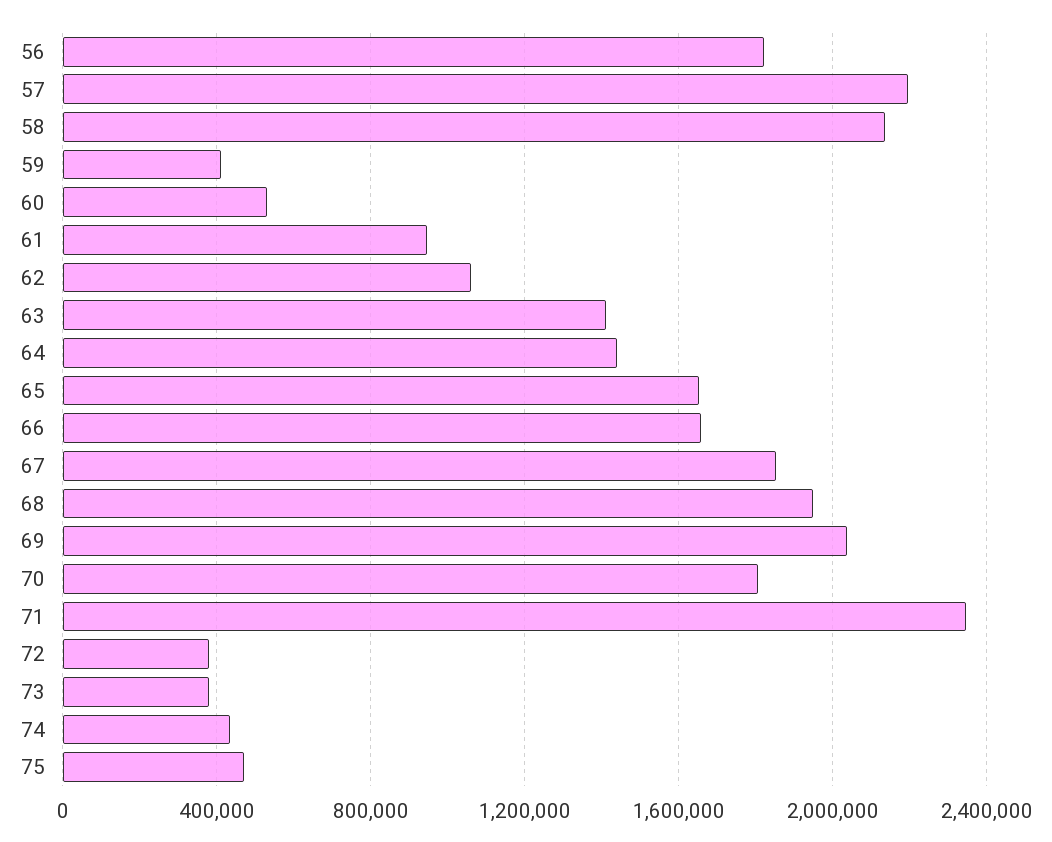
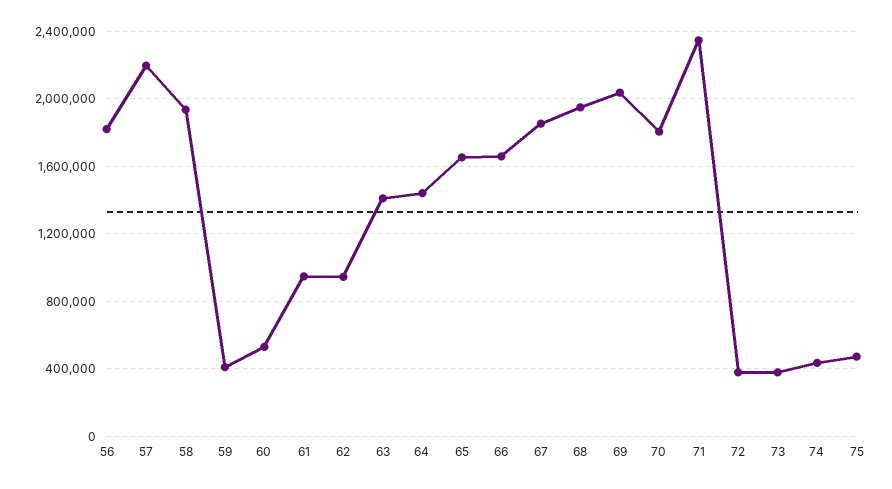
  {
    "56": 1800000,
    "57": 2200000,
-   "58": 2150000,
+   "58": 1950000,
    "59": 400000,
    "60": 550000,
    "61": 950000,
-   "62": 1050000,
+   "62": 950000,
    "63": 1400000,
    "64": 1450000,
    "65": 1650000,
    "66": 1650000,
    "67": 1850000,
    "68": 1950000,
    "69": 2050000,
    "70": 1800000,
    "71": 2350000,
    "72": 400000,
    "73": 400000,
    "74": 450000,
    "75": 450000
  }

